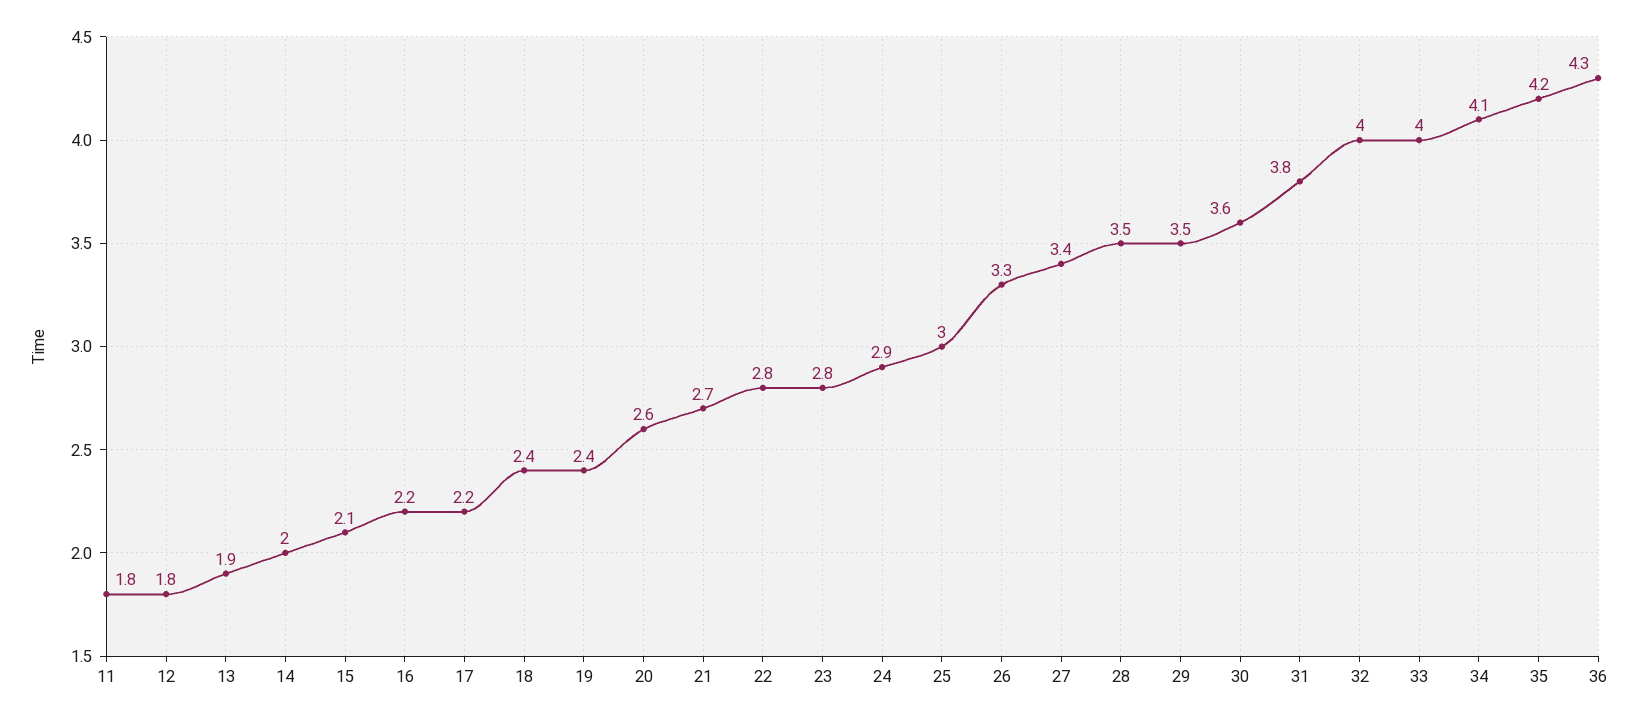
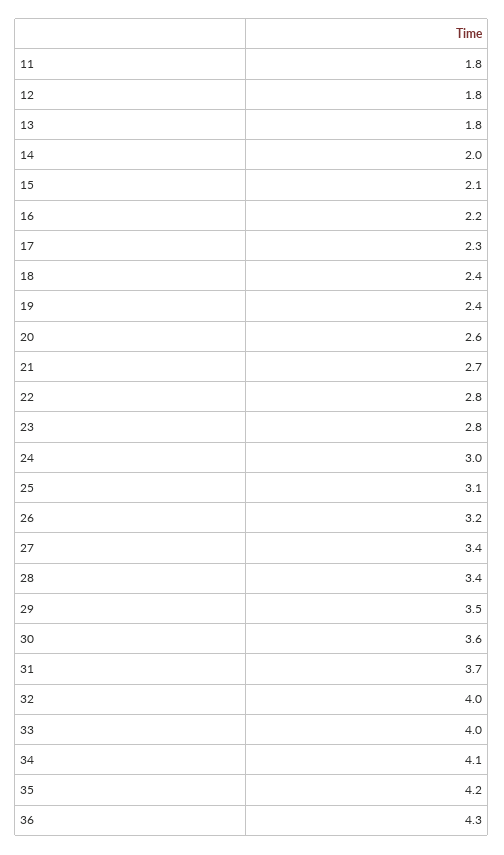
  {
    "11": 1.8,
    "12": 1.8,
-   "13": 1.9,
+   "13": 1.8,
    "14": 2,
    "15": 2.1,
    "16": 2.2,
-   "17": 2.2,
+   "17": 2.3,
    "18": 2.4,
    "19": 2.4,
    "20": 2.6,
    "21": 2.7,
    "22": 2.8,
    "23": 2.8,
-   "24": 2.9,
+   "24": 3,
-   "25": 3,
+   "25": 3.1,
-   "26": 3.3,
+   "26": 3.2,
    "27": 3.4,
-   "28": 3.5,
+   "28": 3.4,
    "29": 3.5,
    "30": 3.6,
-   "31": 3.8,
+   "31": 3.7,
    "32": 4,
    "33": 4,
    "34": 4.1,
    "35": 4.2,
    "36": 4.3
  }

